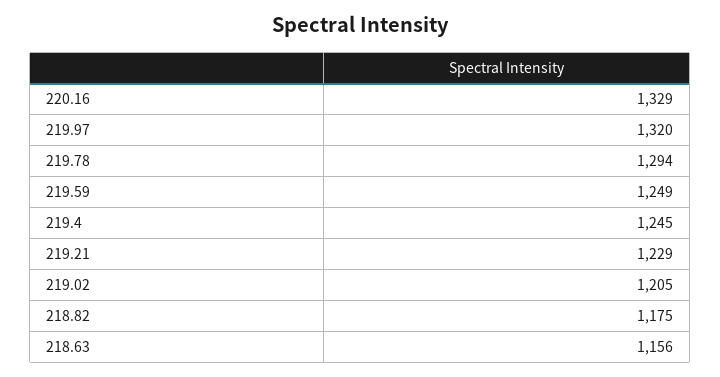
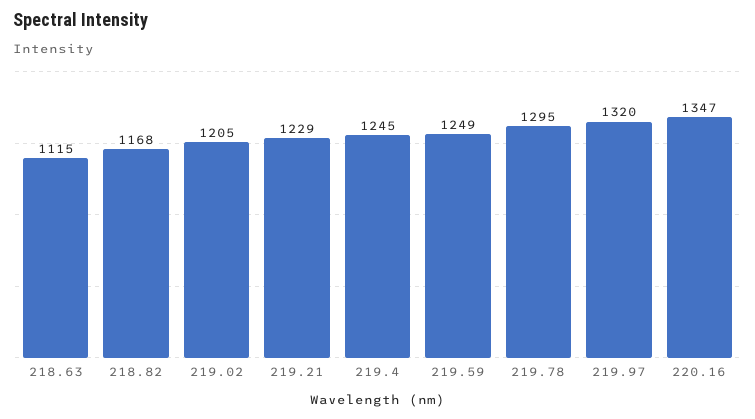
  {
-   "220.16": 1329,
+   "220.16": 1347,
    "219.97": 1320,
-   "219.78": 1294,
+   "219.78": 1295,
    "219.59": 1249,
    "219.4": 1245,
    "219.21": 1229,
    "219.02": 1205,
-   "218.82": 1175,
+   "218.82": 1168,
-   "218.63": 1156
+   "218.63": 1115
  }

